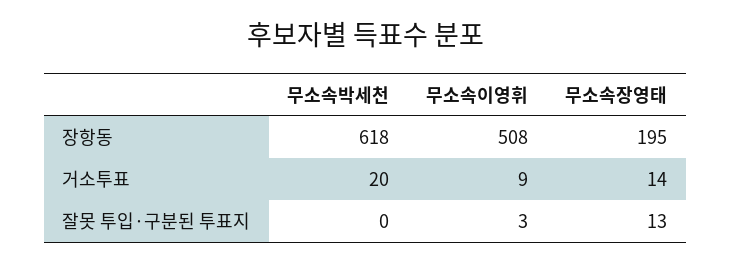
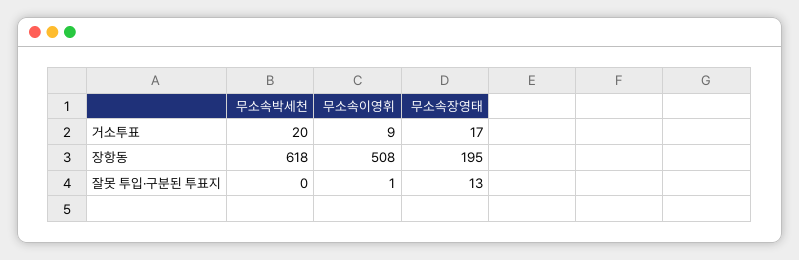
  {
    "무소속박세천": {
      "장항동": 618,
      "거소투표": 20,
      "잘못 투입·구분된 투표지": 0
    },
    "무소속이영휘": {
      "장항동": 508,
      "거소투표": 9,
-     "잘못 투입·구분된 투표지": 3
+     "잘못 투입·구분된 투표지": 1
    },
    "무소속장영태": {
      "장항동": 195,
-     "거소투표": 14,
+     "거소투표": 17,
      "잘못 투입·구분된 투표지": 13
    }
  }

